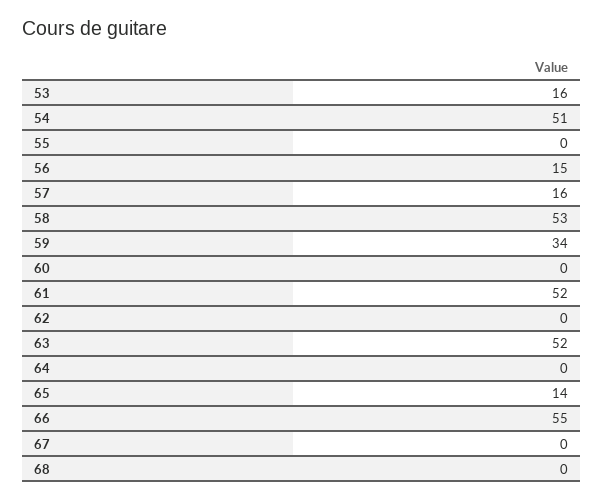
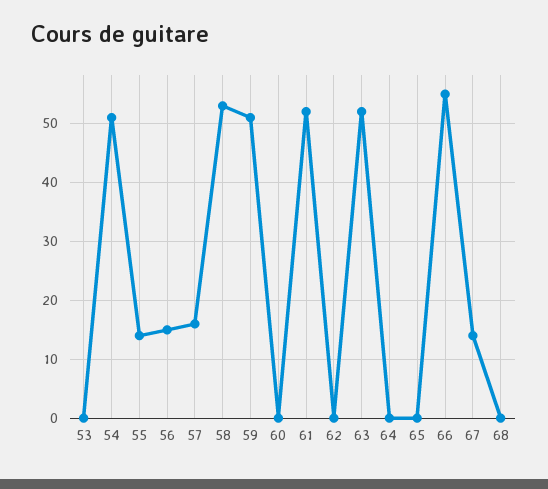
  {
-   "53": 16,
+   "53": 0,
    "54": 51,
-   "55": 0,
+   "55": 15,
    "56": 15,
    "57": 16,
    "58": 53,
-   "59": 34,
+   "59": 50,
    "60": 0,
    "61": 52,
    "62": 0,
    "63": 52,
    "64": 0,
-   "65": 14,
+   "65": 0,
    "66": 55,
-   "67": 0,
+   "67": 15,
    "68": 0
  }

